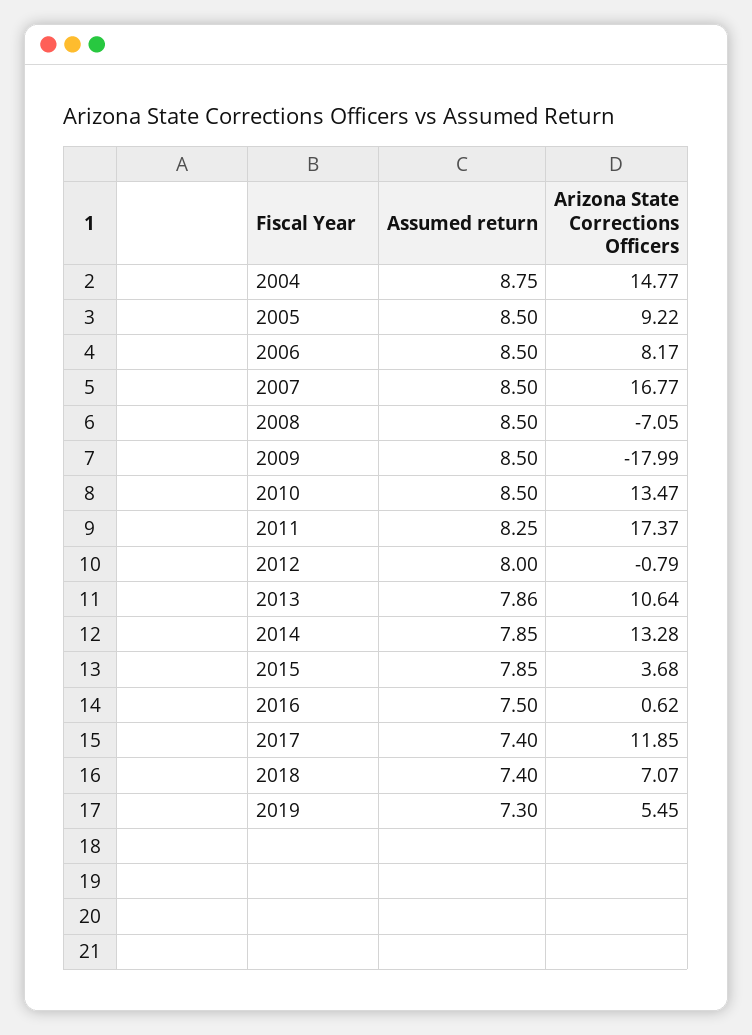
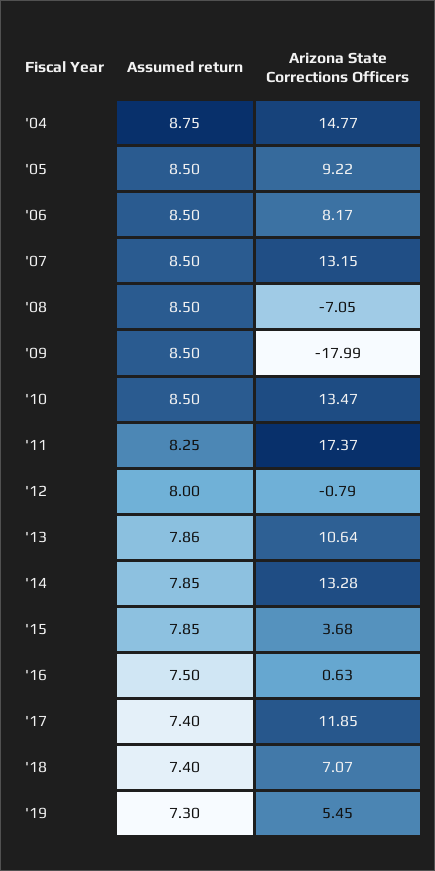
  {
    "Assumed return": {
      "2004": 8.75,
      "2005": 8.5,
      "2006": 8.5,
      "2007": 8.5,
      "2008": 8.5,
      "2009": 8.5,
      "2010": 8.5,
      "2011": 8.25,
      "2012": 8,
      "2013": 7.86,
      "2014": 7.85,
      "2015": 7.85,
      "2016": 7.5,
      "2017": 7.4,
      "2018": 7.4,
      "2019": 7.3
    },
    "Arizona State Corrections Officers": {
      "2004": 14.77,
      "2005": 9.22,
      "2006": 8.17,
-     "2007": 16.77,
+     "2007": 13.15,
      "2008": -7.05,
      "2009": -17.99,
      "2010": 13.47,
      "2011": 17.37,
      "2012": -0.79,
      "2013": 10.64,
      "2014": 13.28,
      "2015": 3.68,
-     "2016": 0.62,
+     "2016": 0.63,
      "2017": 11.85,
      "2018": 7.07,
      "2019": 5.45
    }
  }

